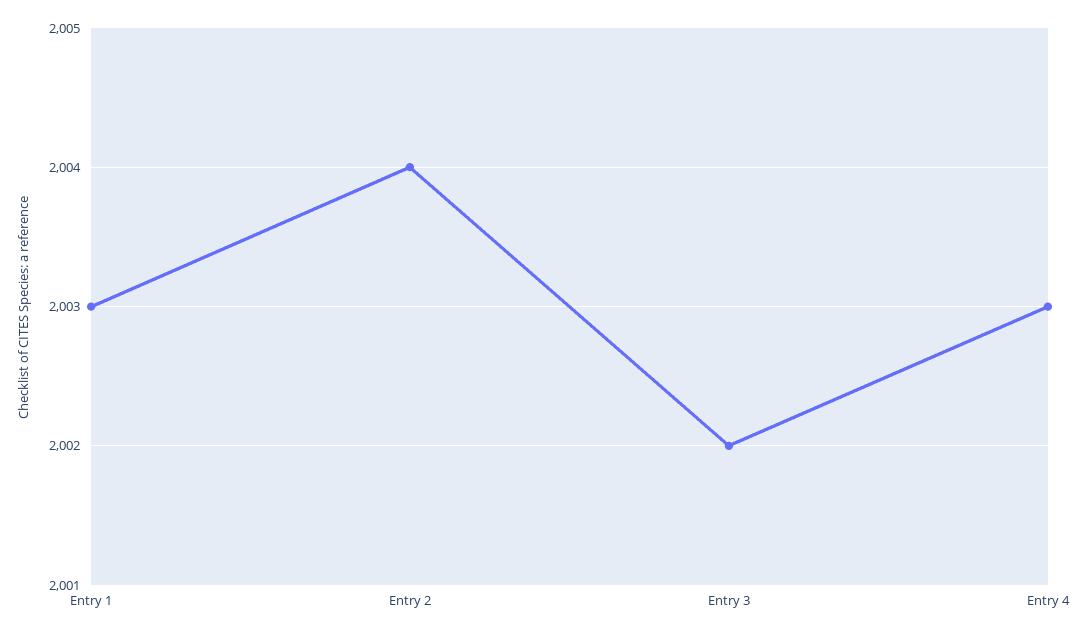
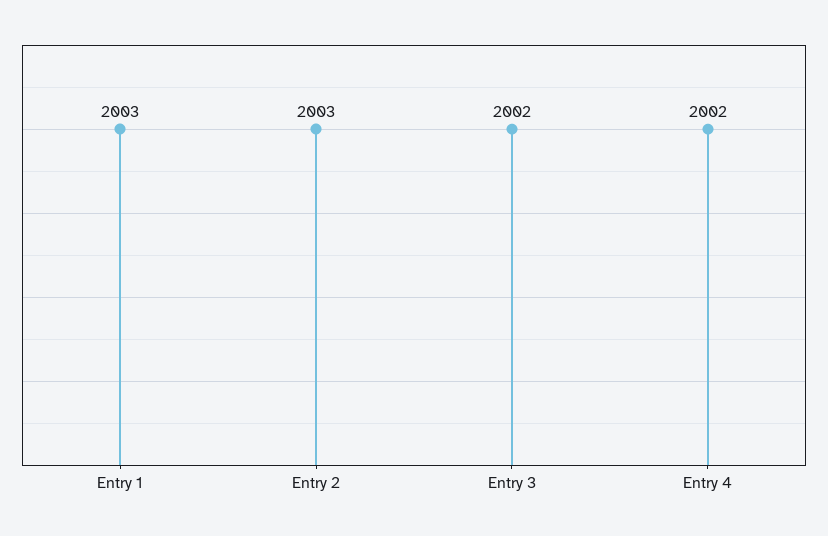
  {
    "Entry 1": 2003,
-   "Entry 2": 2004,
+   "Entry 2": 2003,
    "Entry 3": 2002,
-   "Entry 4": 2003
+   "Entry 4": 2002
  }

